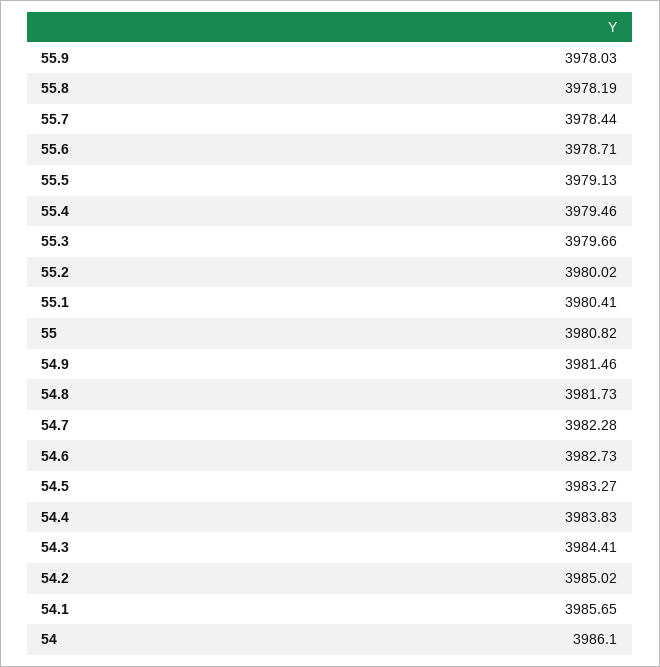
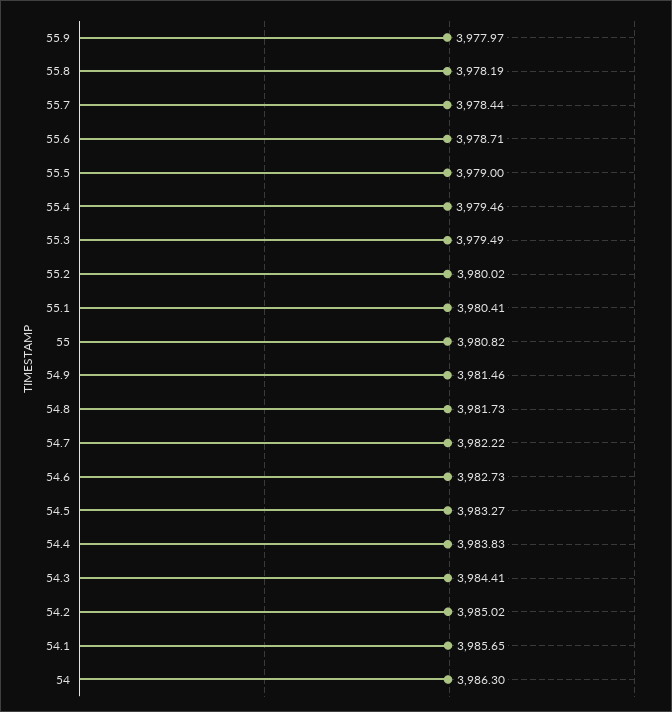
  {
-   "55.9": 3978.03,
+   "55.9": 3977.97,
    "55.8": 3978.19,
    "55.7": 3978.44,
    "55.6": 3978.71,
-   "55.5": 3979.13,
+   "55.5": 3979,
    "55.4": 3979.46,
-   "55.3": 3979.66,
+   "55.3": 3979.49,
    "55.2": 3980.02,
    "55.1": 3980.41,
    "55": 3980.82,
    "54.9": 3981.46,
    "54.8": 3981.73,
-   "54.7": 3982.28,
+   "54.7": 3982.22,
    "54.6": 3982.73,
    "54.5": 3983.27,
    "54.4": 3983.83,
    "54.3": 3984.41,
    "54.2": 3985.02,
    "54.1": 3985.65,
-   "54": 3986.1
+   "54": 3986.3
  }

